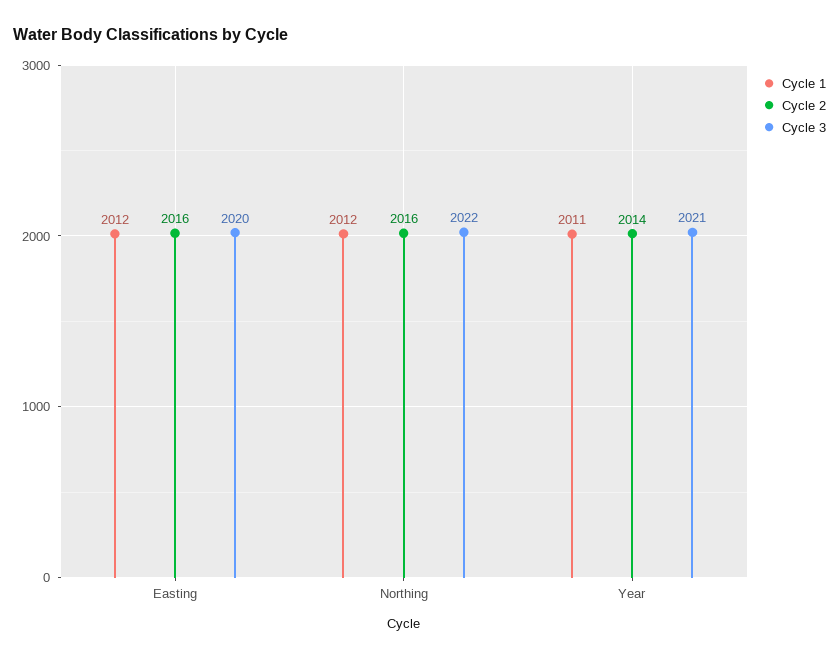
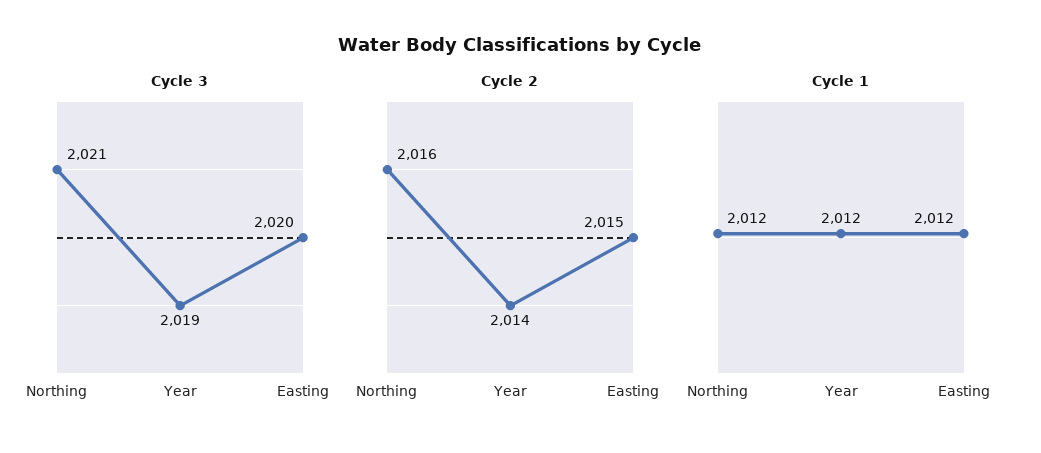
  {
    "Cycle 1": {
      "Easting": 2012,
      "Northing": 2012,
-     "Year": 2011
+     "Year": 2012
    },
    "Cycle 2": {
-     "Easting": 2016,
+     "Easting": 2015,
      "Northing": 2016,
      "Year": 2014
    },
    "Cycle 3": {
      "Easting": 2020,
-     "Northing": 2022,
+     "Northing": 2021,
-     "Year": 2021
+     "Year": 2019
    }
  }

